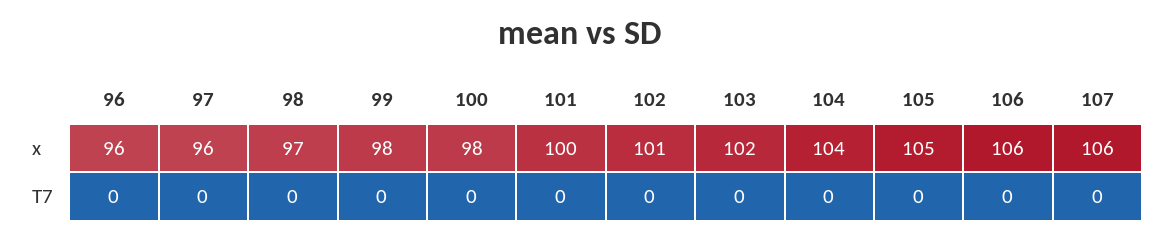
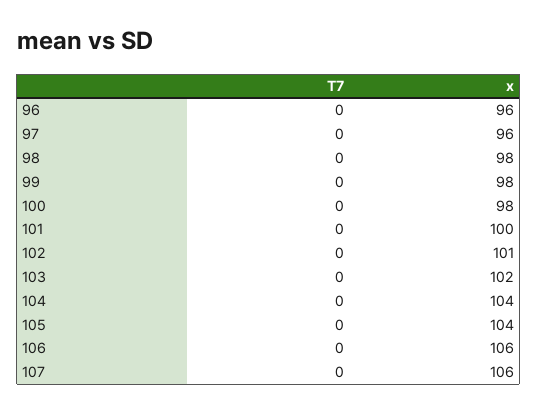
  {
    "96": {
      "x": 96,
      "T7": 0
    },
    "97": {
      "x": 96,
      "T7": 0
    },
    "98": {
-     "x": 97,
+     "x": 98,
      "T7": 0
    },
    "99": {
      "x": 98,
      "T7": 0
    },
    "100": {
      "x": 98,
      "T7": 0
    },
    "101": {
      "x": 100,
      "T7": 0
    },
    "102": {
      "x": 101,
      "T7": 0
    },
    "103": {
      "x": 102,
      "T7": 0
    },
    "104": {
      "x": 104,
      "T7": 0
    },
    "105": {
-     "x": 105,
+     "x": 104,
      "T7": 0
    },
    "106": {
      "x": 106,
      "T7": 0
    },
    "107": {
      "x": 106,
      "T7": 0
    }
  }

